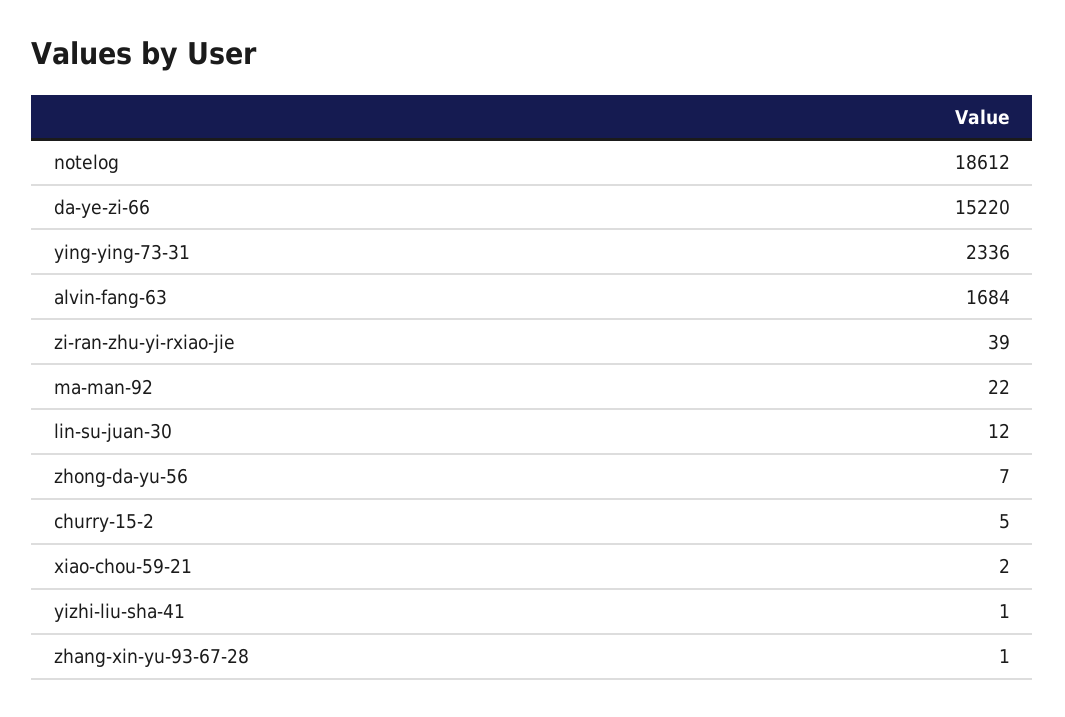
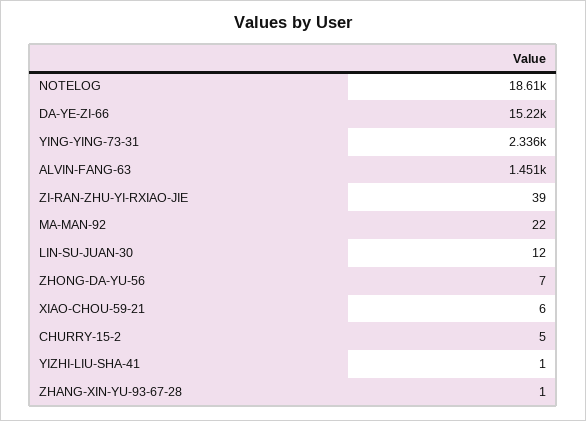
  {
    "notelog": 18612,
    "da-ye-zi-66": 15220,
    "ying-ying-73-31": 2336,
-   "alvin-fang-63": 1684,
+   "alvin-fang-63": 1451,
    "zi-ran-zhu-yi-rxiao-jie": 39,
    "ma-man-92": 22,
    "lin-su-juan-30": 12,
    "zhong-da-yu-56": 7,
    "churry-15-2": 5,
-   "xiao-chou-59-21": 2,
+   "xiao-chou-59-21": 6,
    "yizhi-liu-sha-41": 1,
    "zhang-xin-yu-93-67-28": 1
  }

